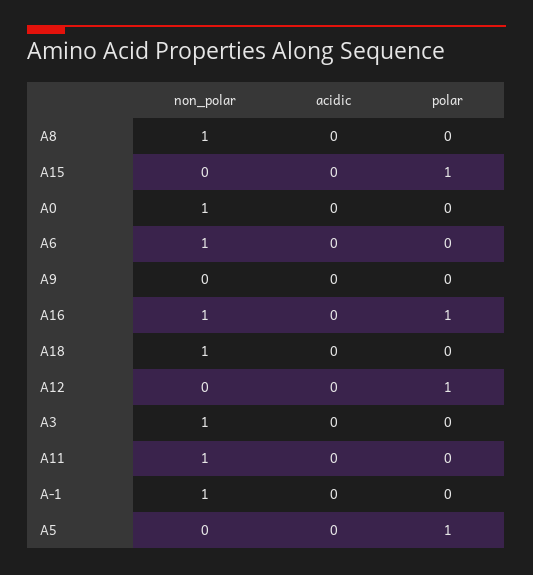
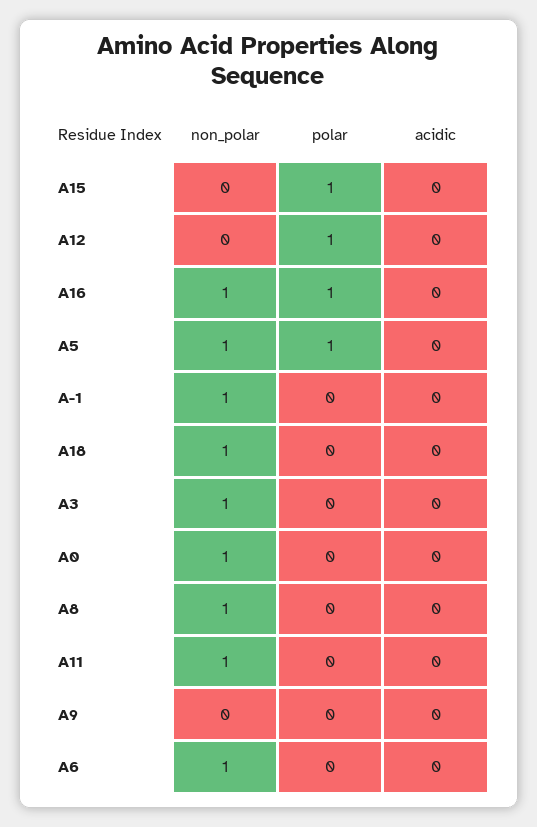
  {
    "non_polar": {
      "A8": 1,
      "A15": 0,
      "A0": 1,
      "A6": 1,
      "A9": 0,
      "A16": 1,
      "A18": 1,
      "A12": 0,
      "A3": 1,
      "A11": 1,
      "A-1": 1,
-     "A5": 0
+     "A5": 1
    },
    "acidic": {
      "A8": 0,
      "A15": 0,
      "A0": 0,
      "A6": 0,
      "A9": 0,
      "A16": 0,
      "A18": 0,
      "A12": 0,
      "A3": 0,
      "A11": 0,
      "A-1": 0,
      "A5": 0
    },
    "polar": {
      "A8": 0,
      "A15": 1,
      "A0": 0,
      "A6": 0,
      "A9": 0,
      "A16": 1,
      "A18": 0,
      "A12": 1,
      "A3": 0,
      "A11": 0,
      "A-1": 0,
      "A5": 1
    }
  }

